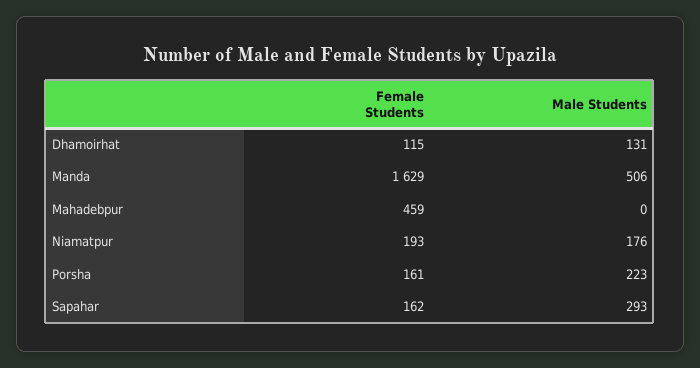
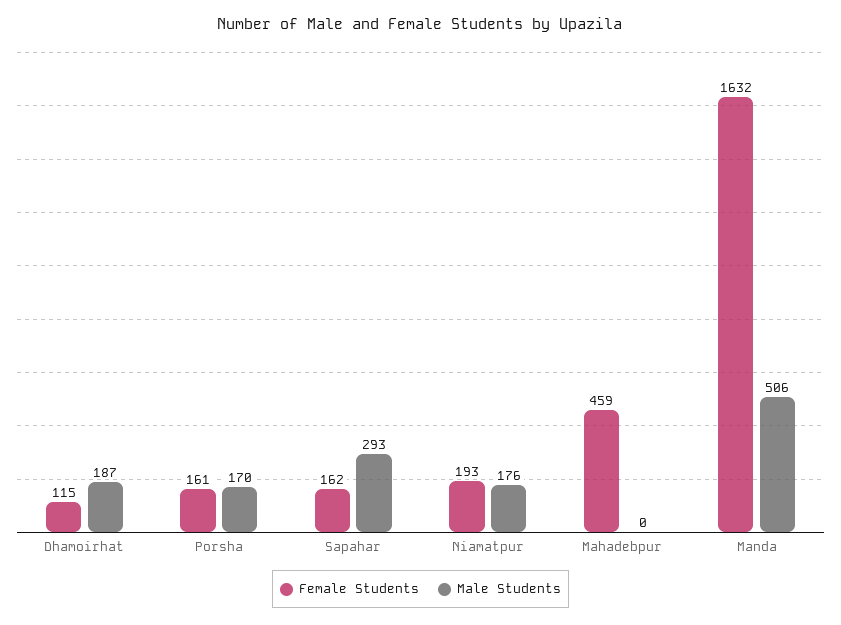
  {
    "Female Students": {
      "Dhamoirhat": 115,
-     "Manda": 1629,
+     "Manda": 1632,
      "Mahadebpur": 459,
      "Niamatpur": 193,
      "Porsha": 161,
      "Sapahar": 162
    },
    "Male Students": {
-     "Dhamoirhat": 131,
+     "Dhamoirhat": 187,
      "Manda": 506,
      "Mahadebpur": 0,
      "Niamatpur": 176,
-     "Porsha": 223,
+     "Porsha": 170,
      "Sapahar": 293
    }
  }

